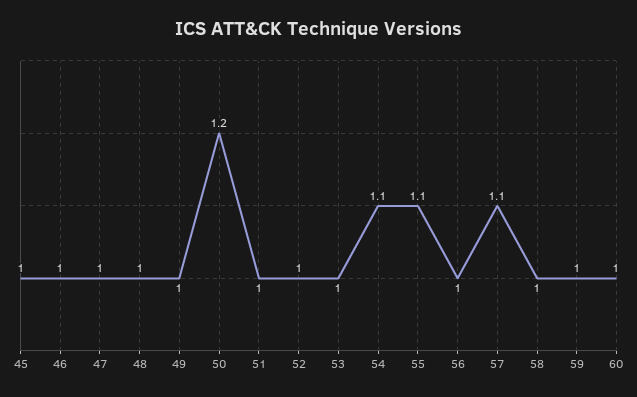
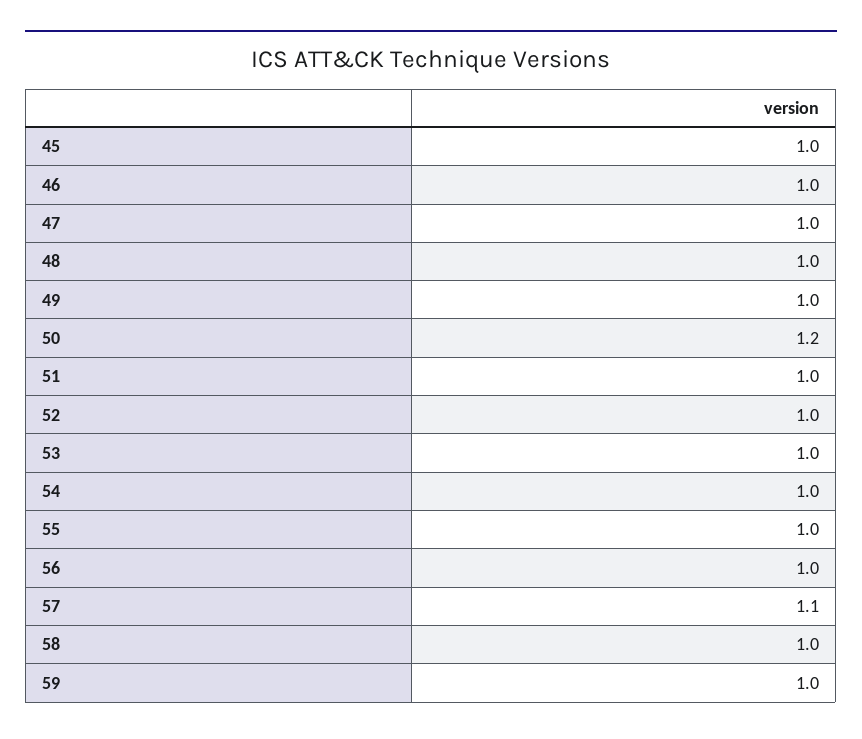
  {
    "45": 1,
    "46": 1,
    "47": 1,
    "48": 1,
    "49": 1,
    "50": 1.2,
    "51": 1,
    "52": 1,
    "53": 1,
-   "54": 1.1,
+   "54": 1,
-   "55": 1.1,
+   "55": 1,
    "56": 1,
    "57": 1.1,
    "58": 1,
-   "59": 1,
+   "59": 1
-   "60": 1
  }

